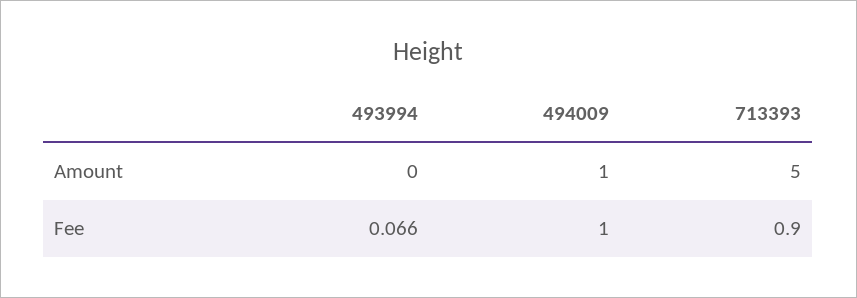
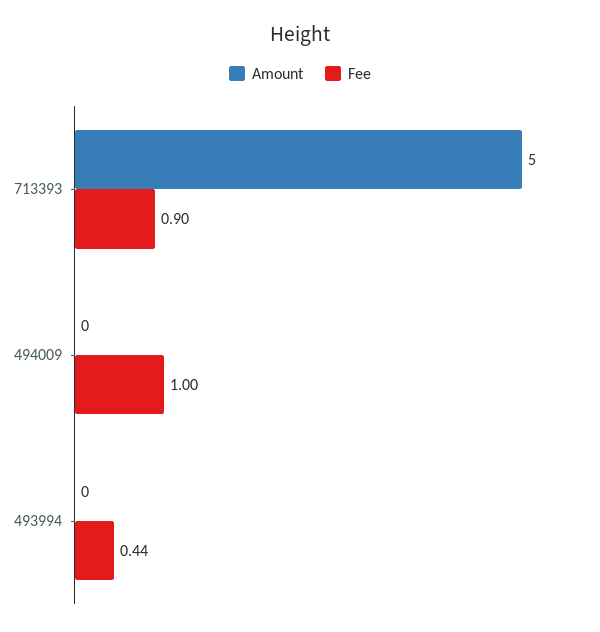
  {
    "Amount": {
      "493994": 0,
-     "494009": 1,
+     "494009": 0,
      "713393": 5
    },
    "Fee": {
-     "493994": 0.066,
+     "493994": 0.44,
      "494009": 1,
      "713393": 0.9
    }
  }

